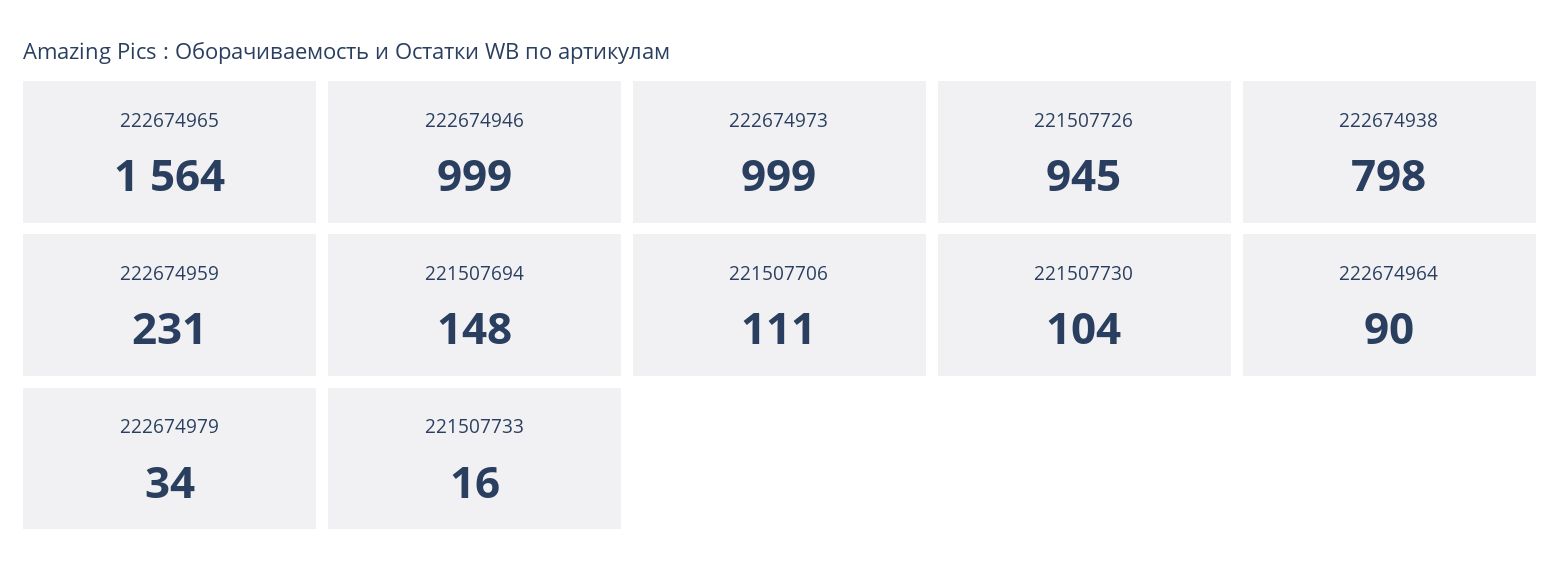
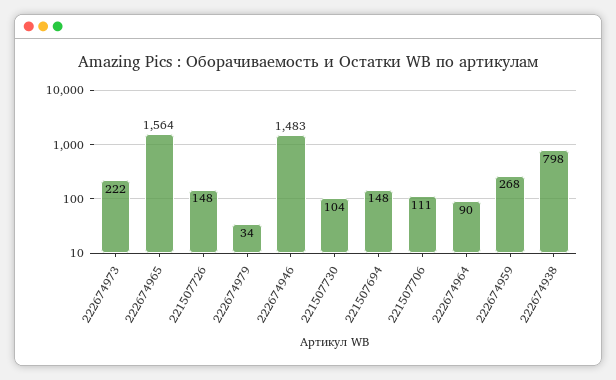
  {
    "222674965": 1564,
-   "222674946": 999,
+   "222674946": 1483,
-   "222674973": 999,
+   "222674973": 222,
-   "221507726": 945,
+   "221507726": 148,
    "222674938": 798,
-   "222674959": 231,
+   "222674959": 268,
    "221507694": 148,
    "221507706": 111,
    "221507730": 104,
    "222674964": 90,
-   "222674979": 34,
+   "222674979": 34
-   "221507733": 16
  }

